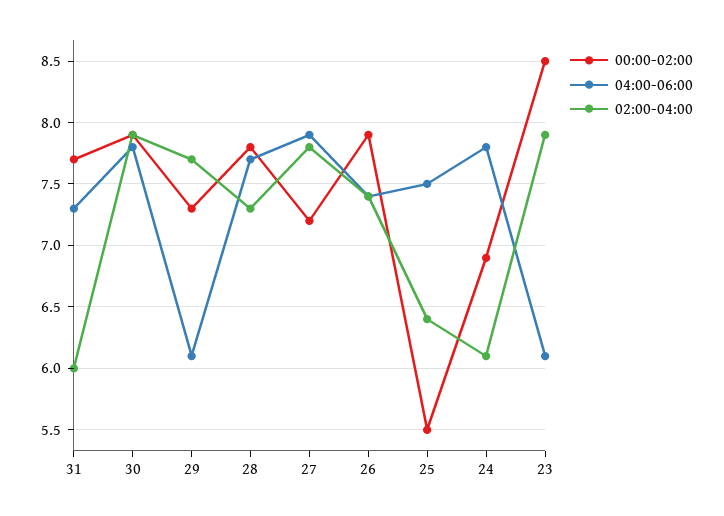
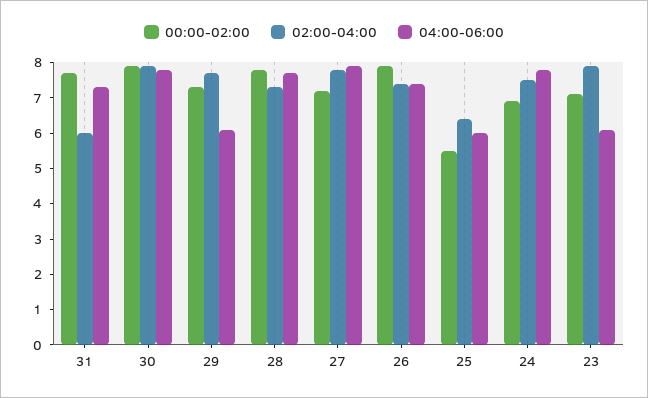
  {
    "00:00-02:00": {
      "31": 7.7,
      "30": 7.9,
      "29": 7.3,
      "28": 7.8,
      "27": 7.2,
      "26": 7.9,
      "25": 5.5,
      "24": 6.9,
-     "23": 8.5
+     "23": 7
    },
    "04:00-06:00": {
      "31": 7.3,
      "30": 7.8,
      "29": 6.1,
      "28": 7.7,
      "27": 7.9,
      "26": 7.4,
-     "25": 7.5,
+     "25": 6,
      "24": 7.8,
      "23": 6.1
    },
    "02:00-04:00": {
      "31": 6,
      "30": 7.9,
      "29": 7.7,
      "28": 7.3,
      "27": 7.8,
      "26": 7.4,
      "25": 6.4,
-     "24": 6.1,
+     "24": 7.5,
      "23": 7.9
    }
  }

